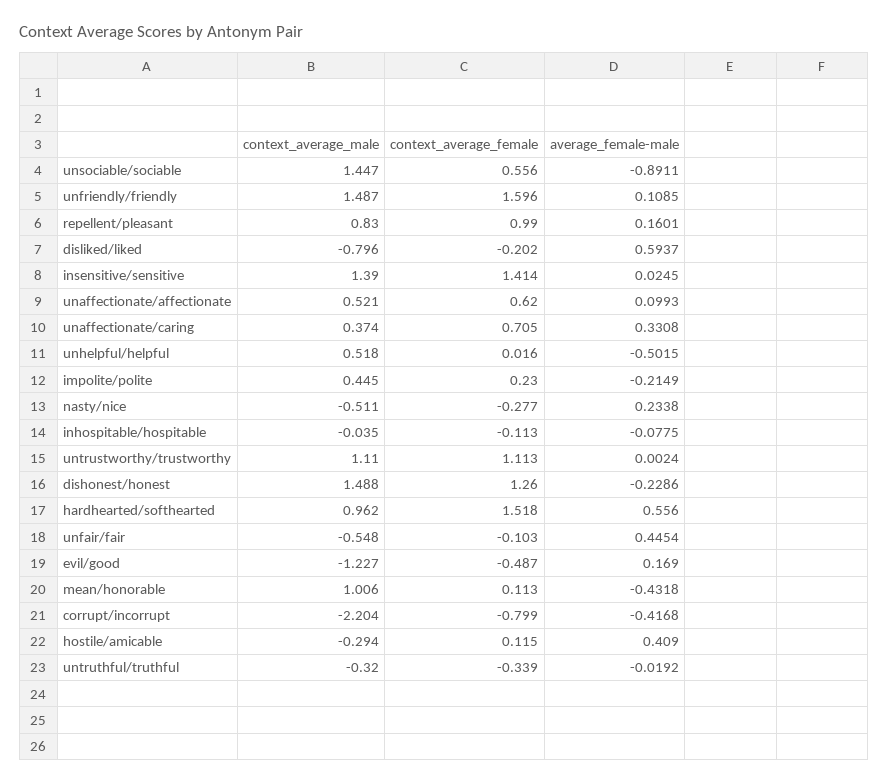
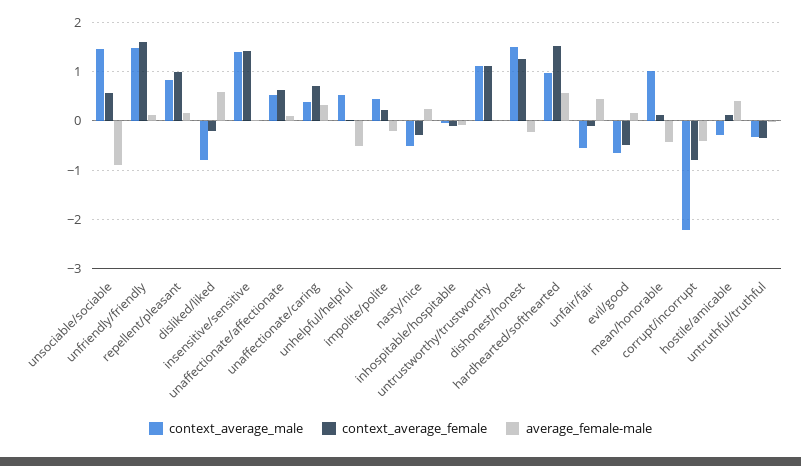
  {
    "context_average_male": {
      "unsociable/sociable": 1.447,
      "unfriendly/friendly": 1.487,
      "repellent/pleasant": 0.83,
      "disliked/liked": -0.796,
      "insensitive/sensitive": 1.39,
      "unaffectionate/affectionate": 0.521,
      "unaffectionate/caring": 0.374,
      "unhelpful/helpful": 0.518,
      "impolite/polite": 0.445,
      "nasty/nice": -0.511,
      "inhospitable/hospitable": -0.035,
      "untrustworthy/trustworthy": 1.11,
      "dishonest/honest": 1.488,
      "hardhearted/softhearted": 0.962,
      "unfair/fair": -0.548,
-     "evil/good": -1.227,
+     "evil/good": -0.6,
      "mean/honorable": 1.006,
      "corrupt/incorrupt": -2.204,
      "hostile/amicable": -0.294,
      "untruthful/truthful": -0.32
    },
    "context_average_female": {
      "unsociable/sociable": 0.556,
      "unfriendly/friendly": 1.596,
      "repellent/pleasant": 0.99,
      "disliked/liked": -0.202,
      "insensitive/sensitive": 1.414,
      "unaffectionate/affectionate": 0.62,
      "unaffectionate/caring": 0.705,
      "unhelpful/helpful": 0.016,
      "impolite/polite": 0.23,
      "nasty/nice": -0.277,
      "inhospitable/hospitable": -0.113,
      "untrustworthy/trustworthy": 1.113,
      "dishonest/honest": 1.26,
      "hardhearted/softhearted": 1.518,
      "unfair/fair": -0.103,
      "evil/good": -0.487,
      "mean/honorable": 0.113,
      "corrupt/incorrupt": -0.799,
      "hostile/amicable": 0.115,
      "untruthful/truthful": -0.339
    },
    "average_female-male": {
      "unsociable/sociable": -0.8911,
      "unfriendly/friendly": 0.1085,
      "repellent/pleasant": 0.1601,
      "disliked/liked": 0.5937,
      "insensitive/sensitive": 0.0245,
      "unaffectionate/affectionate": 0.0993,
      "unaffectionate/caring": 0.3308,
      "unhelpful/helpful": -0.5015,
      "impolite/polite": -0.2149,
      "nasty/nice": 0.2338,
      "inhospitable/hospitable": -0.0775,
      "untrustworthy/trustworthy": 0.0024,
      "dishonest/honest": -0.2286,
      "hardhearted/softhearted": 0.556,
      "unfair/fair": 0.4454,
      "evil/good": 0.169,
      "mean/honorable": -0.4318,
      "corrupt/incorrupt": -0.4168,
      "hostile/amicable": 0.409,
      "untruthful/truthful": -0.0192
    }
  }

